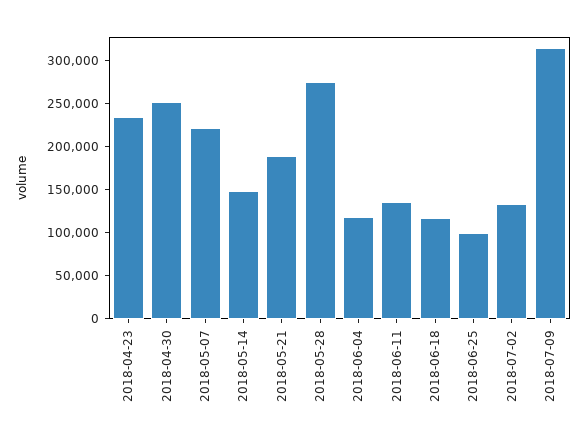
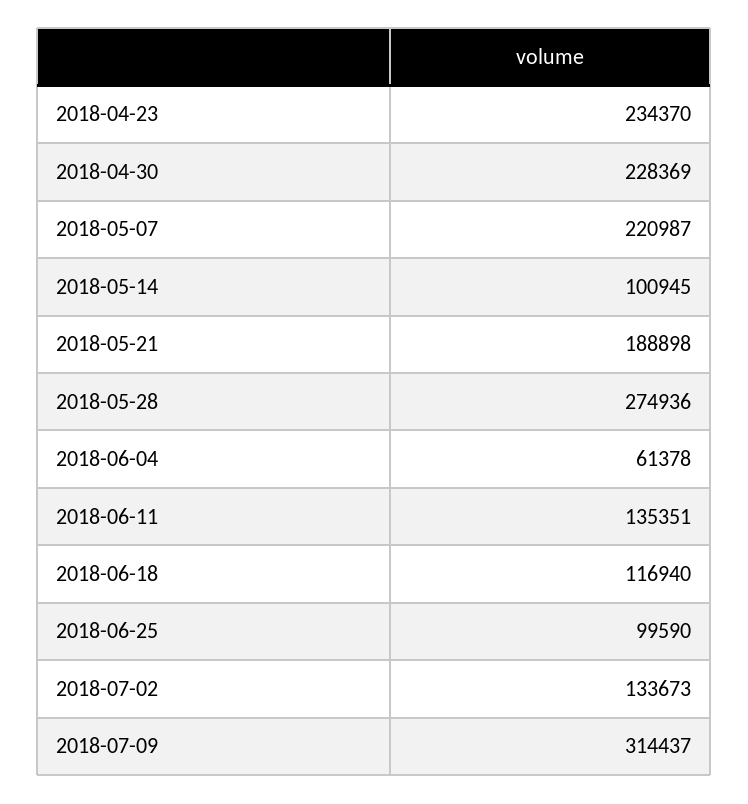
  {
    "2018-04-23": 234370,
-   "2018-04-30": 250000,
+   "2018-04-30": 228369,
    "2018-05-07": 220987,
-   "2018-05-14": 150000,
+   "2018-05-14": 100945,
    "2018-05-21": 188898,
    "2018-05-28": 274936,
-   "2018-06-04": 120000,
+   "2018-06-04": 61378,
    "2018-06-11": 135351,
    "2018-06-18": 116940,
    "2018-06-25": 99590,
    "2018-07-02": 133673,
    "2018-07-09": 314437
  }

